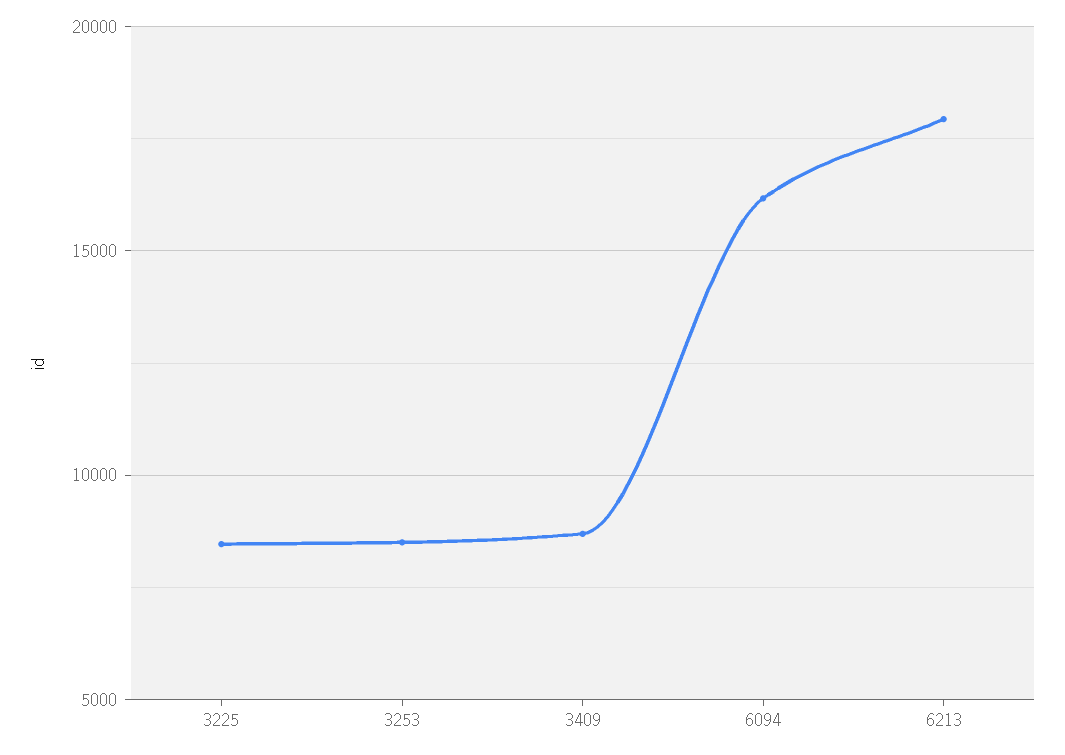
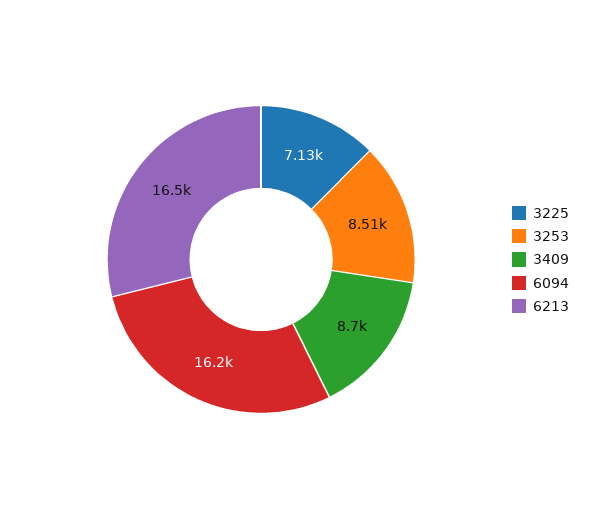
  {
-   "3225": 8500,
+   "3225": 7130,
    "3253": 8510,
    "3409": 8700,
    "6094": 16200,
-   "6213": 18000
+   "6213": 16500
  }

